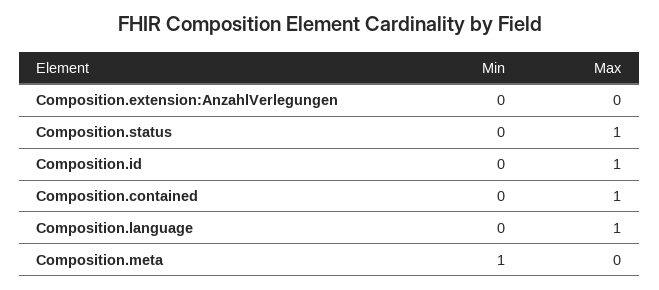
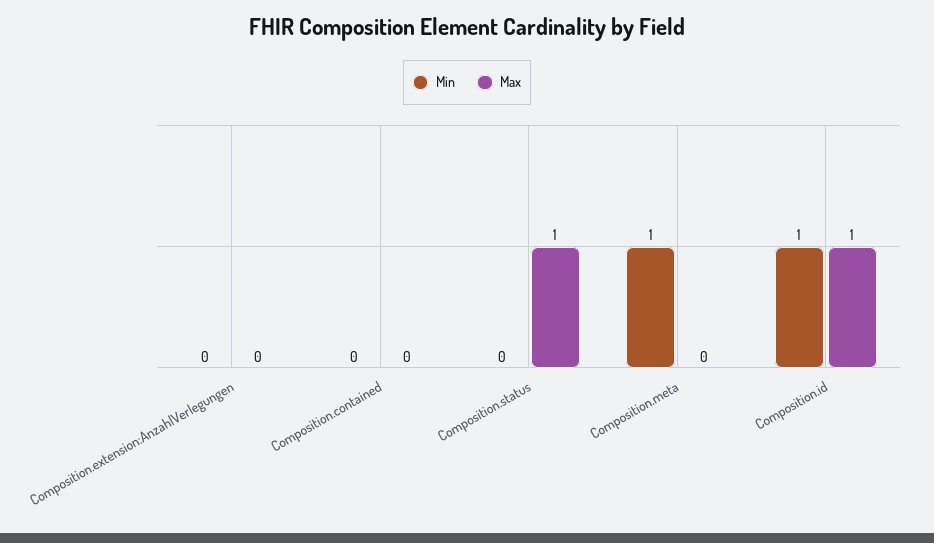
  {
    "Min": {
      "Composition.extension:AnzahlVerlegungen": 0,
      "Composition.status": 0,
-     "Composition.id": 0,
+     "Composition.id": 1,
      "Composition.contained": 0,
-     "Composition.language": 0,
      "Composition.meta": 1
    },
    "Max": {
      "Composition.extension:AnzahlVerlegungen": 0,
      "Composition.status": 1,
      "Composition.id": 1,
-     "Composition.contained": 1,
+     "Composition.contained": 0,
-     "Composition.language": 1,
      "Composition.meta": 0
    }
  }

